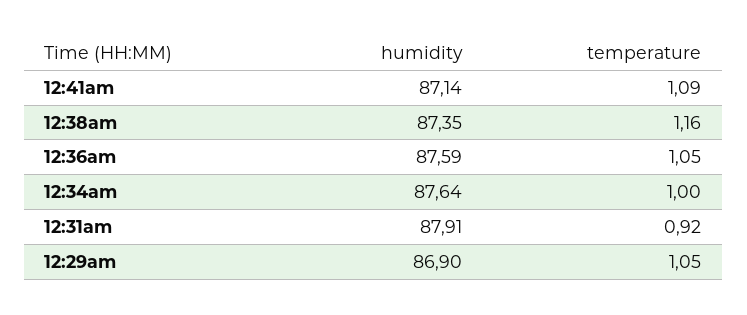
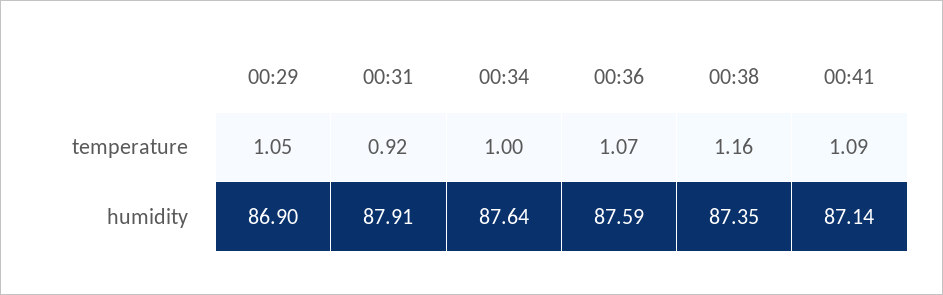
  {
    "humidity": {
      "12:41am": 87.14,
      "12:38am": 87.35,
      "12:36am": 87.59,
      "12:34am": 87.64,
      "12:31am": 87.91,
      "12:29am": 86.9
    },
    "temperature": {
      "12:41am": 1.09,
      "12:38am": 1.16,
-     "12:36am": 1.05,
+     "12:36am": 1.07,
      "12:34am": 1,
      "12:31am": 0.92,
      "12:29am": 1.05
    }
  }

